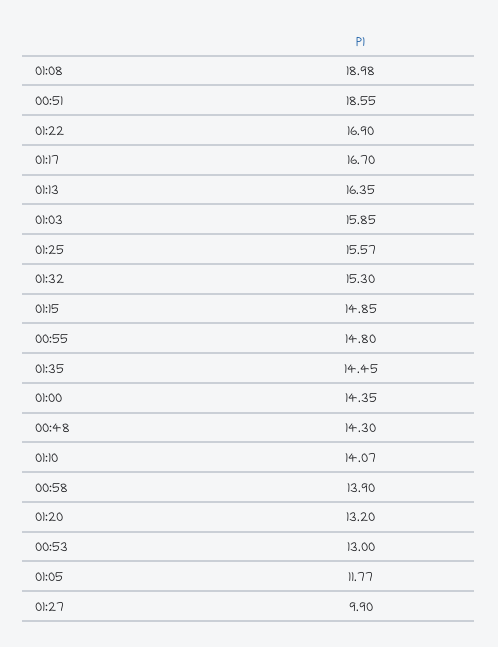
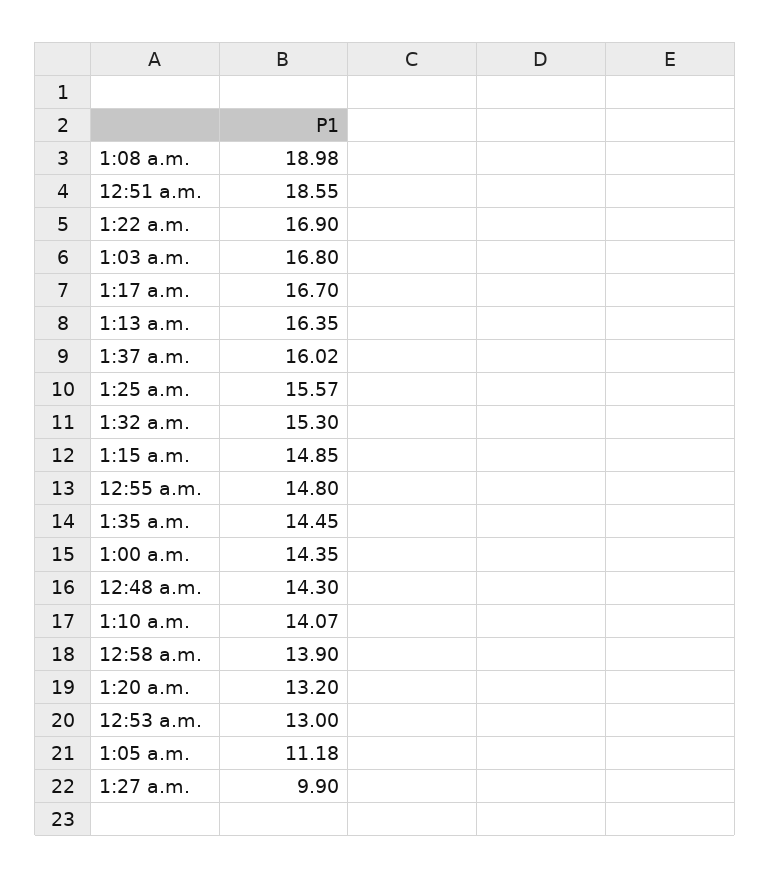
  {
    "01:08": 18.98,
    "00:51": 18.55,
    "01:22": 16.9,
    "01:17": 16.7,
    "01:13": 16.35,
-   "01:03": 15.85,
+   "01:03": 16.8,
    "01:25": 15.57,
    "01:32": 15.3,
    "01:15": 14.85,
    "00:55": 14.8,
    "01:35": 14.45,
    "01:00": 14.35,
    "00:48": 14.3,
    "01:10": 14.07,
    "00:58": 13.9,
    "01:20": 13.2,
    "00:53": 13,
-   "01:05": 11.77,
+   "01:05": 11.18,
-   "01:27": 9.9
+   "01:27": 9.9,
+   "1:37 a.m.": 16.02
  }

